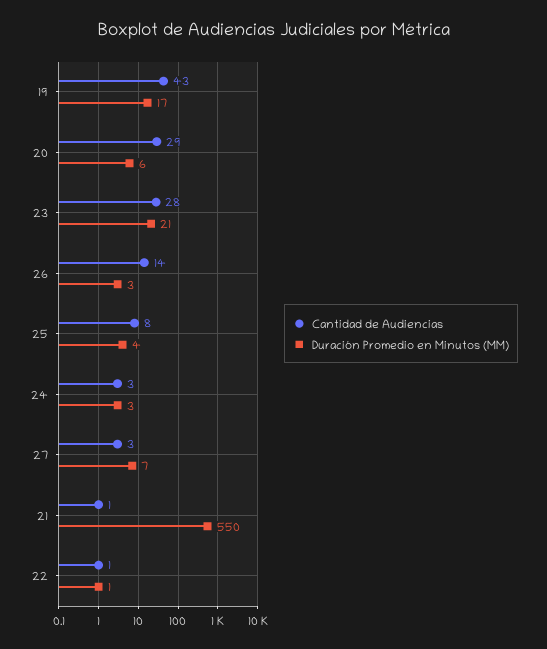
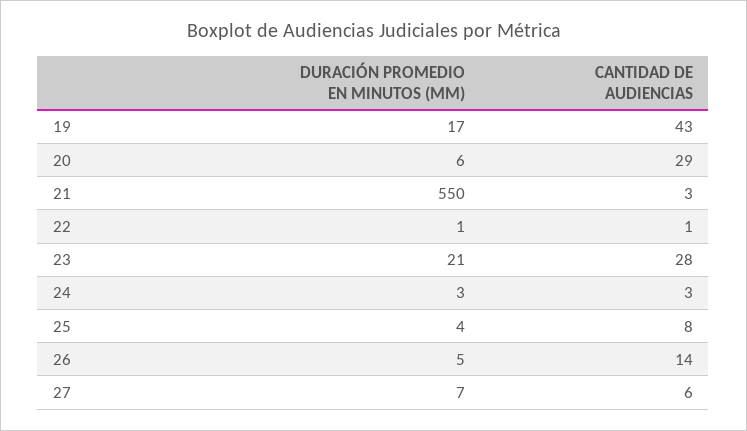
  {
    "Cantidad de Audiencias": {
      "19": 43,
      "20": 29,
      "23": 28,
      "26": 14,
      "25": 8,
      "24": 3,
-     "27": 3,
+     "27": 6,
-     "21": 1,
+     "21": 3,
      "22": 1
    },
    "Duración Promedio en Minutos (MM)": {
      "19": 17,
      "20": 6,
      "23": 21,
-     "26": 3,
+     "26": 5,
      "25": 4,
      "24": 3,
      "27": 7,
      "21": 550,
      "22": 1
    }
  }

